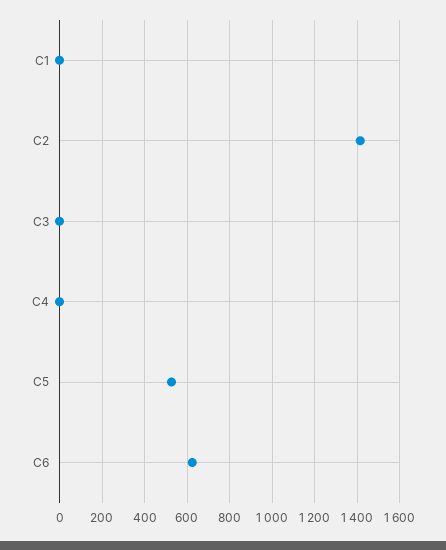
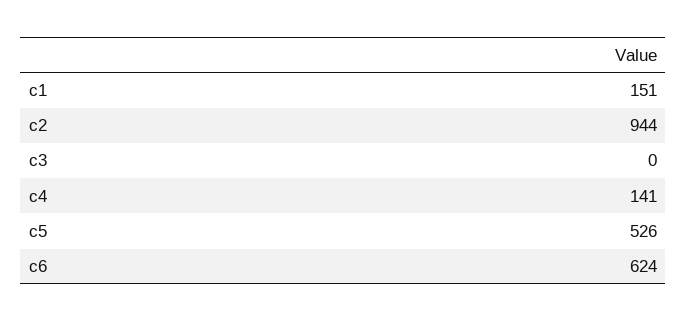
  {
-   "C1": 0,
+   "C1": 151,
-   "C2": 1400,
+   "C2": 944,
    "C3": 0,
-   "C4": 0,
+   "C4": 141,
    "C5": 526,
    "C6": 624
  }

